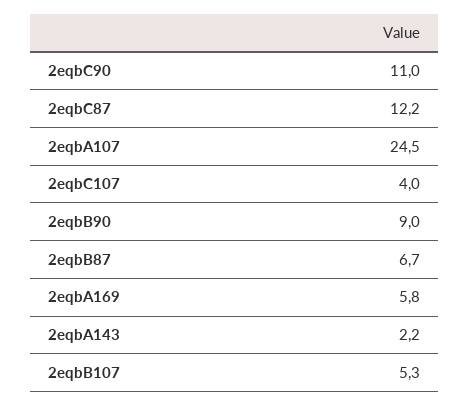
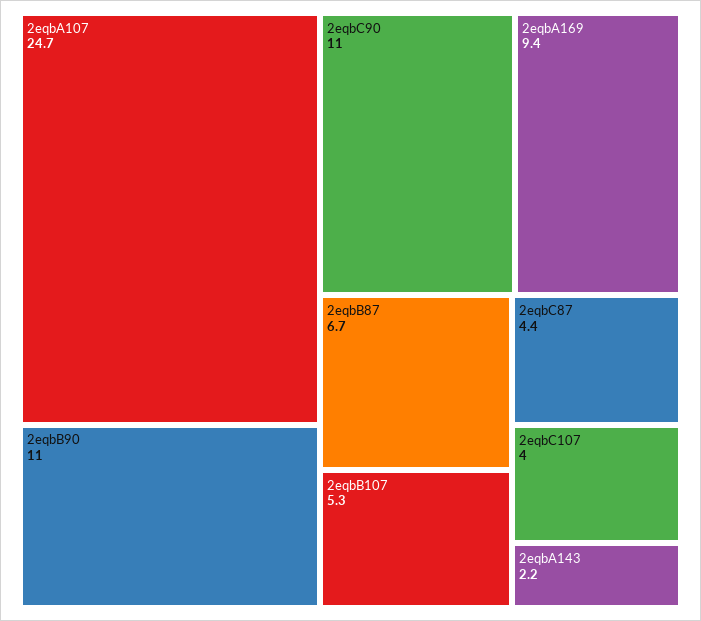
  {
    "2eqbC90": 11,
-   "2eqbC87": 12.2,
+   "2eqbC87": 4.4,
-   "2eqbA107": 24.5,
+   "2eqbA107": 24.7,
    "2eqbC107": 4,
-   "2eqbB90": 9,
+   "2eqbB90": 11,
    "2eqbB87": 6.7,
-   "2eqbA169": 5.8,
+   "2eqbA169": 9.4,
    "2eqbA143": 2.2,
    "2eqbB107": 5.3
  }

